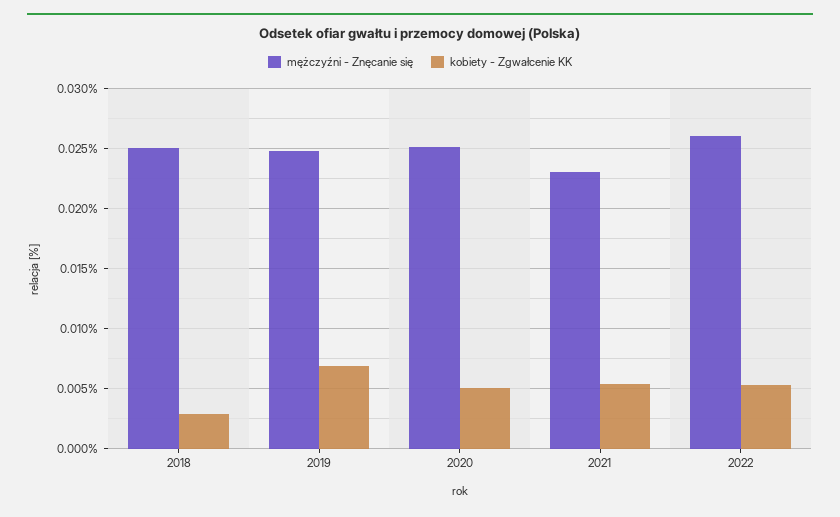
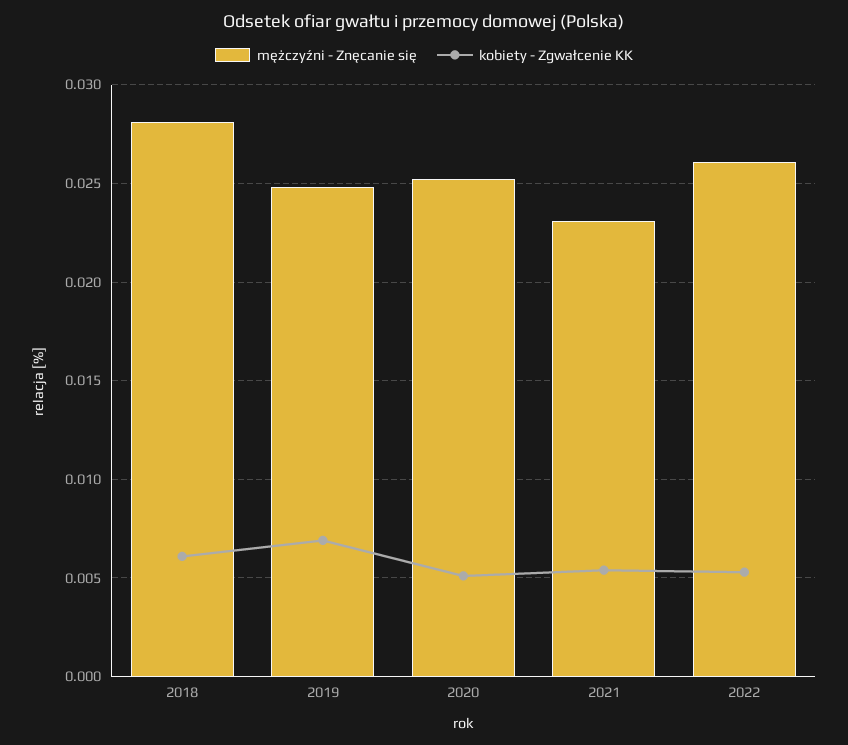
  {
    "mężczyźni - Znęcanie się": {
-     "2018": 0.025,
+     "2018": 0.028,
      "2019": 0.025,
      "2020": 0.025,
      "2021": 0.023,
      "2022": 0.026
    },
    "kobiety - Zgwałcenie KK": {
-     "2018": 0.003,
+     "2018": 0.006,
      "2019": 0.007,
      "2020": 0.005,
      "2021": 0.0055,
      "2022": 0.0055
    }
  }

